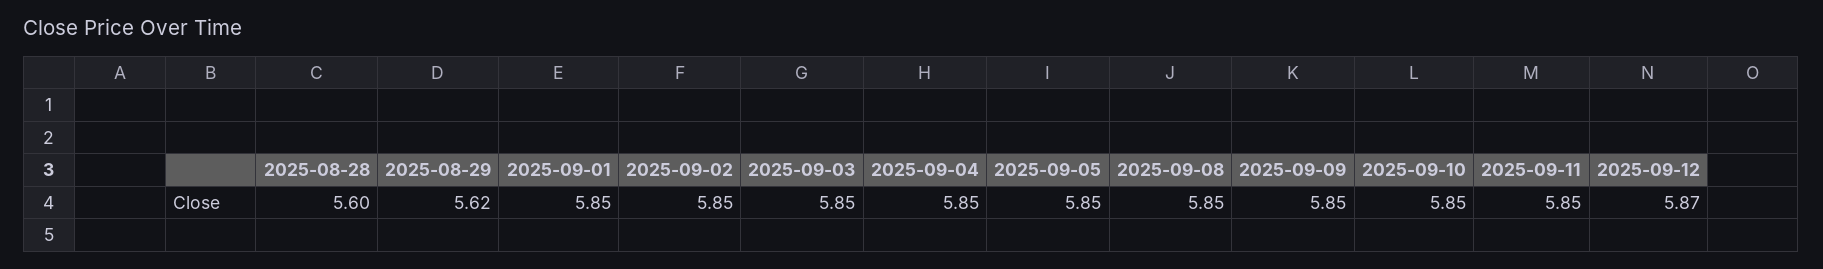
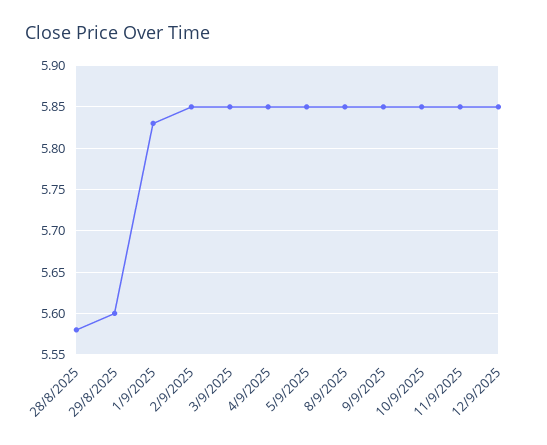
  {
-   "2025-08-28": 5.6,
+   "2025-08-28": 5.58,
-   "2025-08-29": 5.62,
+   "2025-08-29": 5.6,
-   "2025-09-01": 5.85,
+   "2025-09-01": 5.83,
    "2025-09-02": 5.85,
    "2025-09-03": 5.85,
    "2025-09-04": 5.85,
    "2025-09-05": 5.85,
    "2025-09-08": 5.85,
    "2025-09-09": 5.85,
    "2025-09-10": 5.85,
    "2025-09-11": 5.85,
-   "2025-09-12": 5.87
+   "2025-09-12": 5.85
  }

